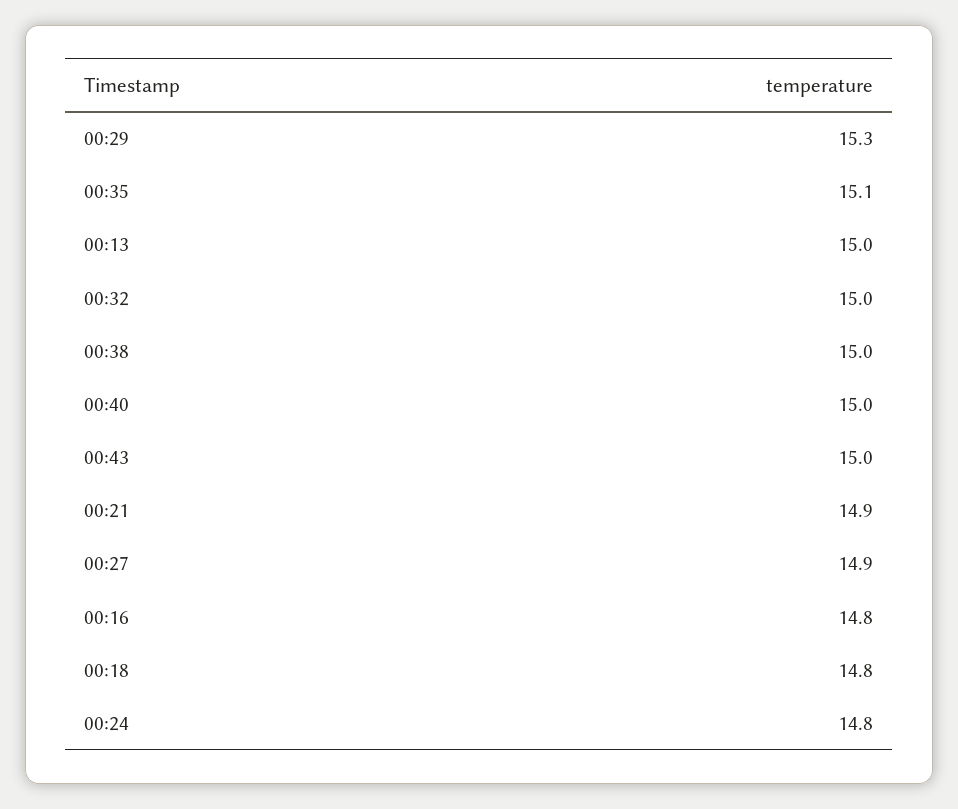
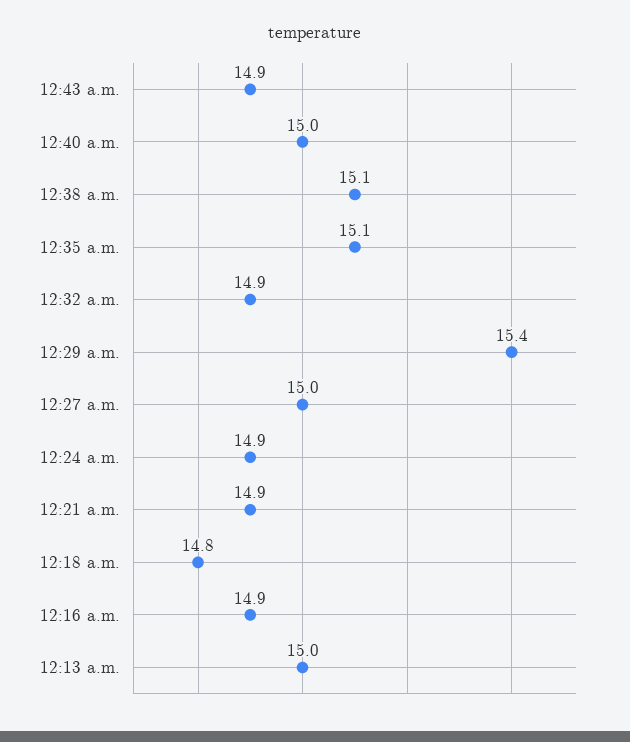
  {
-   "00:29": 15.3,
+   "00:29": 15.4,
    "00:35": 15.1,
    "00:13": 15,
-   "00:32": 15,
+   "00:32": 14.9,
-   "00:38": 15,
+   "00:38": 15.1,
    "00:40": 15,
-   "00:43": 15,
+   "00:43": 14.9,
    "00:21": 14.9,
-   "00:27": 14.9,
+   "00:27": 15,
-   "00:16": 14.8,
+   "00:16": 14.9,
    "00:18": 14.8,
-   "00:24": 14.8
+   "00:24": 14.9
  }

